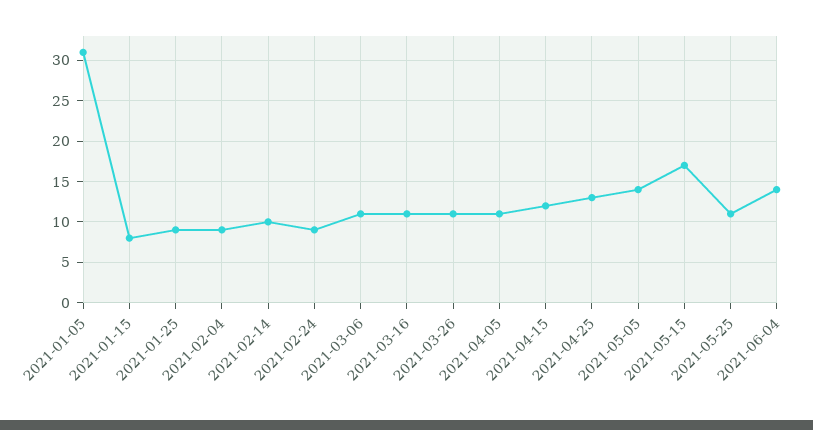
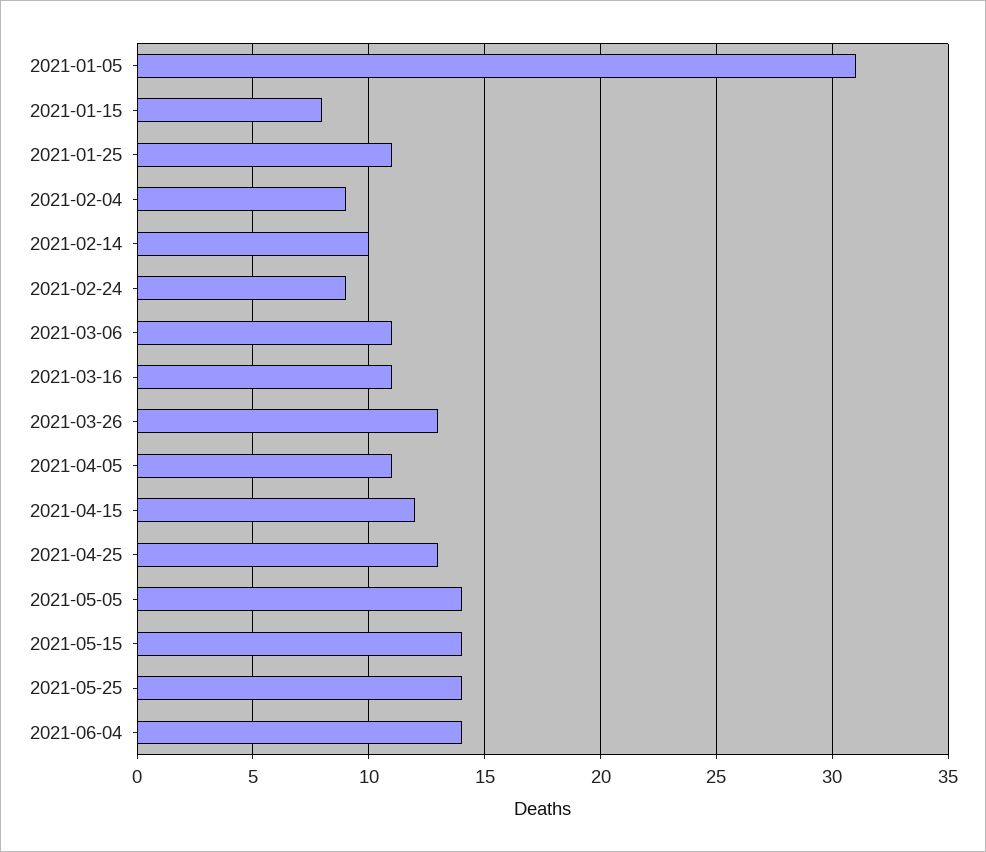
  {
    "2021-01-05": 31,
    "2021-01-15": 8,
-   "2021-01-25": 9,
+   "2021-01-25": 11,
    "2021-02-04": 9,
    "2021-02-14": 10,
    "2021-02-24": 9,
    "2021-03-06": 11,
    "2021-03-16": 11,
-   "2021-03-26": 11,
+   "2021-03-26": 13,
    "2021-04-05": 11,
    "2021-04-15": 12,
    "2021-04-25": 13,
    "2021-05-05": 14,
-   "2021-05-15": 17,
+   "2021-05-15": 14,
-   "2021-05-25": 11,
+   "2021-05-25": 14,
    "2021-06-04": 14
  }

